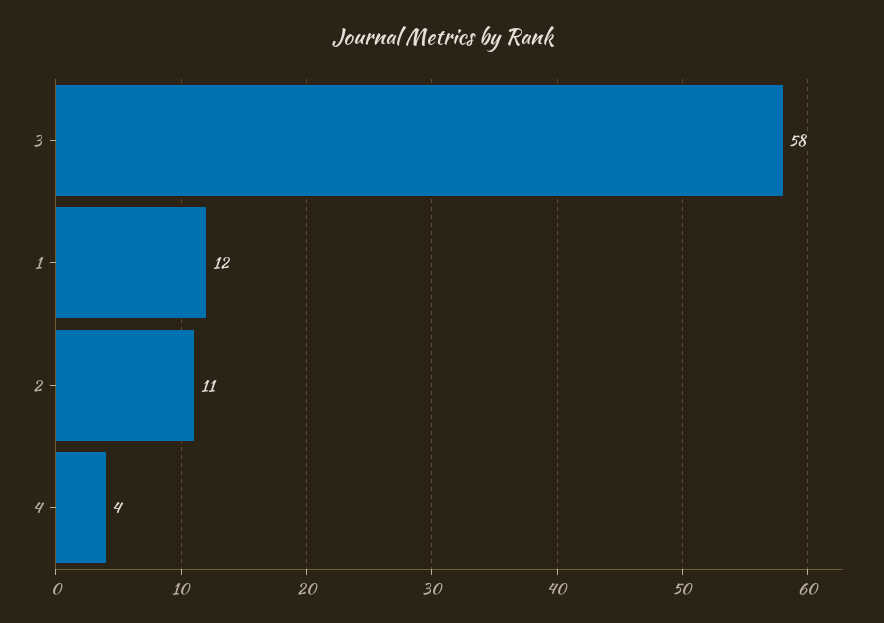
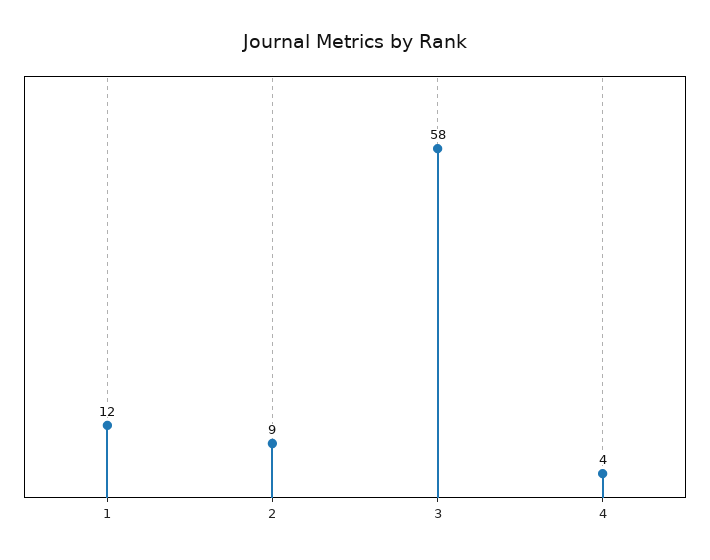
  {
    "3": 58,
    "1": 12,
-   "2": 11,
+   "2": 9,
    "4": 4
  }

